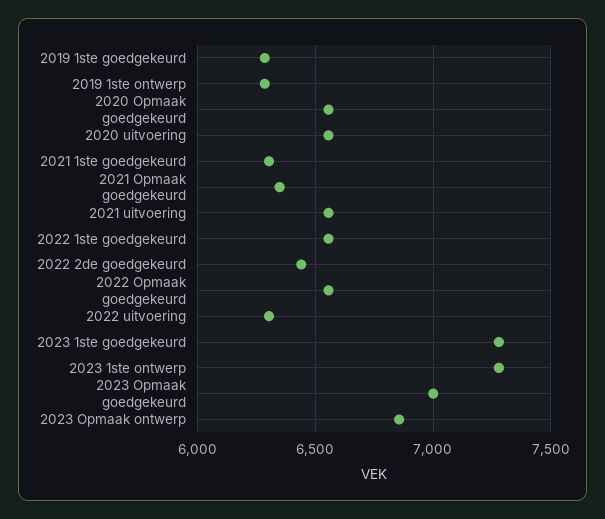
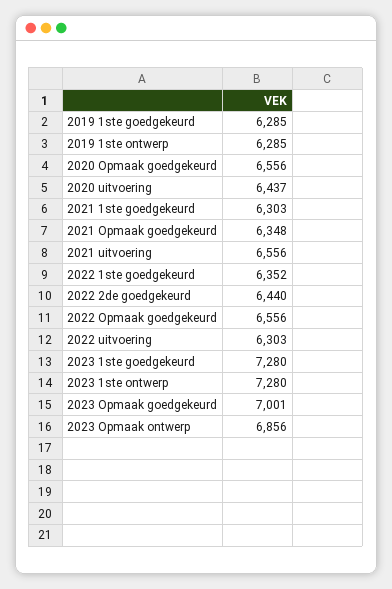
  {
    "2019 1ste goedgekeurd": 6285,
    "2019 1ste ontwerp": 6285,
    "2020 Opmaak goedgekeurd": 6556,
-   "2020 uitvoering": 6550,
+   "2020 uitvoering": 6437,
    "2021 1ste goedgekeurd": 6303,
    "2021 Opmaak goedgekeurd": 6348,
    "2021 uitvoering": 6556,
-   "2022 1ste goedgekeurd": 6550,
+   "2022 1ste goedgekeurd": 6352,
    "2022 2de goedgekeurd": 6440,
    "2022 Opmaak goedgekeurd": 6556,
    "2022 uitvoering": 6303,
    "2023 1ste goedgekeurd": 7280,
    "2023 1ste ontwerp": 7280,
    "2023 Opmaak goedgekeurd": 7001,
    "2023 Opmaak ontwerp": 6856
  }

